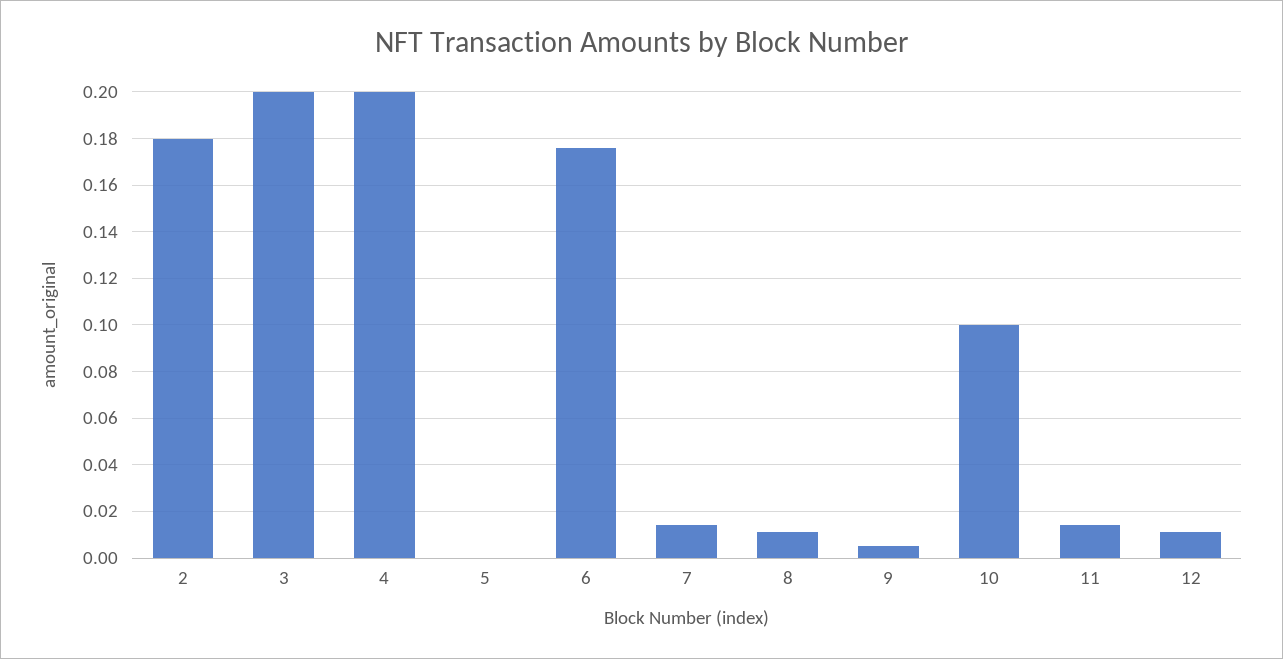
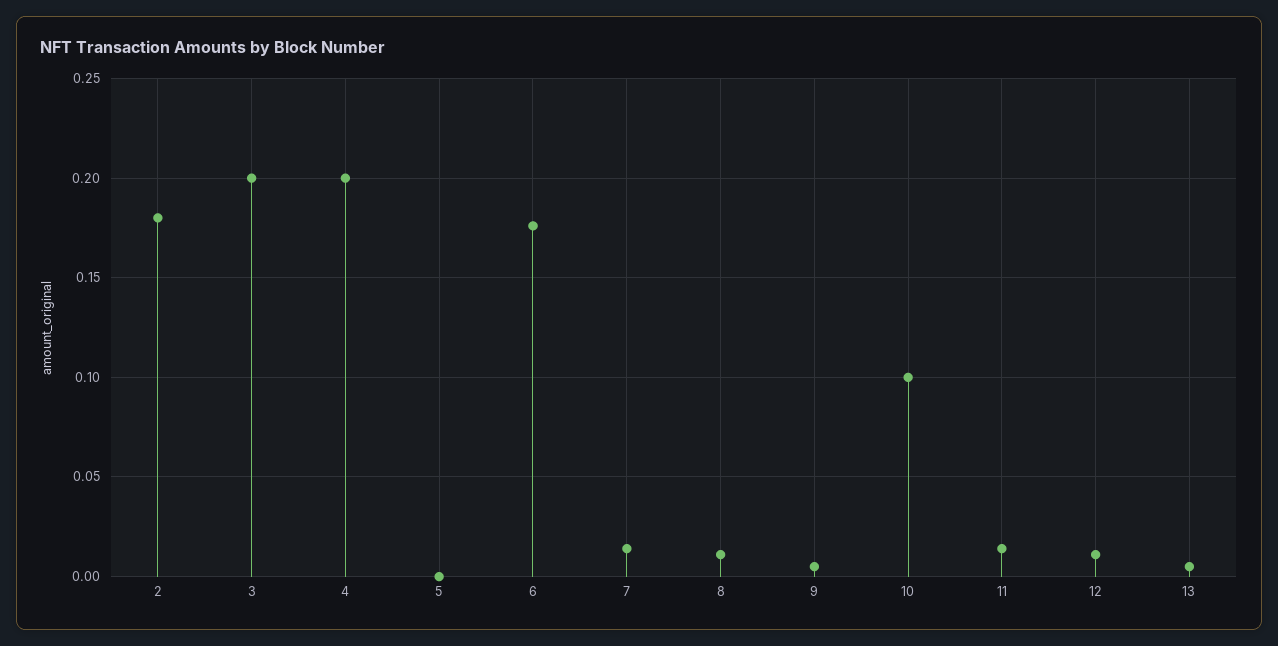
  {
    "2": 0.18,
    "3": 0.2,
    "4": 0.2,
    "5": 0,
    "6": 0.175,
    "7": 0.015,
    "8": 0.01,
    "9": 0.005,
    "10": 0.1,
    "11": 0.015,
-   "12": 0.01
+   "12": 0.01,
+   "13": 0.005
  }

